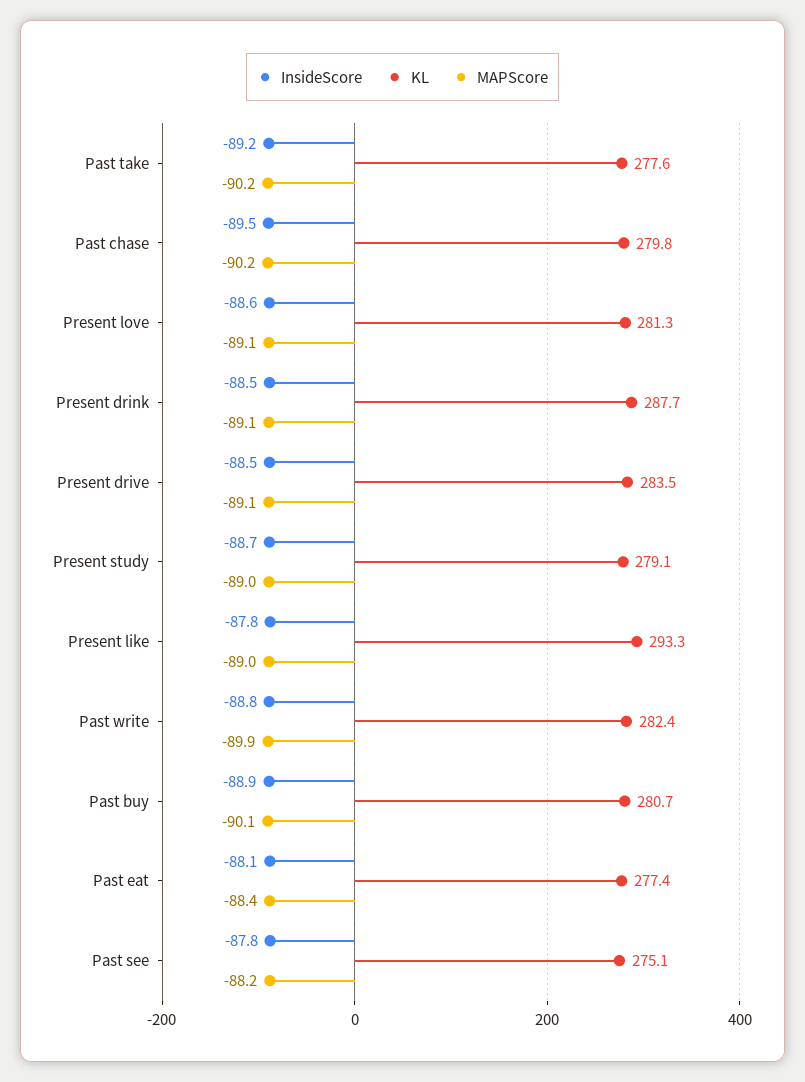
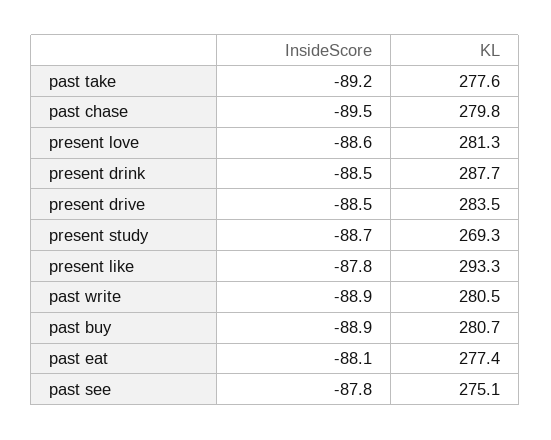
  {
    "InsideScore": {
      "Past take": -89.2,
      "Past chase": -89.5,
      "Present love": -88.6,
      "Present drink": -88.5,
      "Present drive": -88.5,
      "Present study": -88.7,
      "Present like": -87.8,
-     "Past write": -88.8,
+     "Past write": -88.9,
      "Past buy": -88.9,
      "Past eat": -88.1,
      "Past see": -87.8
    },
    "KL": {
      "Past take": 277.6,
      "Past chase": 279.8,
      "Present love": 281.3,
      "Present drink": 287.7,
      "Present drive": 283.5,
-     "Present study": 279.1,
+     "Present study": 269.3,
      "Present like": 293.3,
-     "Past write": 282.4,
+     "Past write": 280.5,
      "Past buy": 280.7,
      "Past eat": 277.4,
      "Past see": 275.1
-   },
+   }
-   "MAPScore": {
-     "Past take": -90.2,
-     "Past chase": -90.2,
-     "Present love": -89.1,
-     "Present drink": -89.1,
-     "Present drive": -89.1,
-     "Present study": -89,
-     "Present like": -89,
-     "Past write": -89.9,
-     "Past buy": -90.1,
-     "Past eat": -88.4,
-     "Past see": -88.2
-   }
  }

